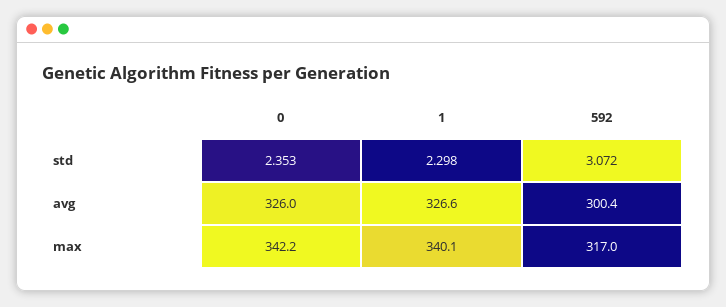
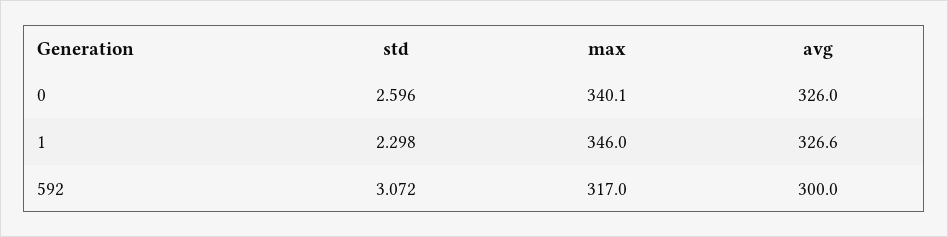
  {
    "0": {
-     "std": 2.353,
+     "std": 2.596,
      "avg": 326,
-     "max": 342.2
+     "max": 340.1
    },
    "1": {
      "std": 2.298,
      "avg": 326.6,
-     "max": 340.1
+     "max": 346
    },
    "592": {
      "std": 3.072,
-     "avg": 300.4,
+     "avg": 300,
      "max": 317
    }
  }

